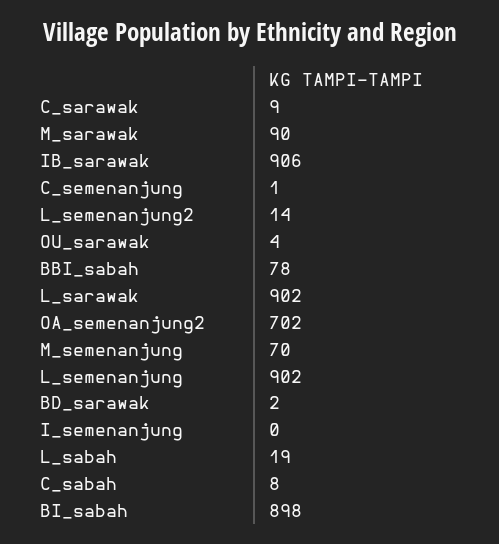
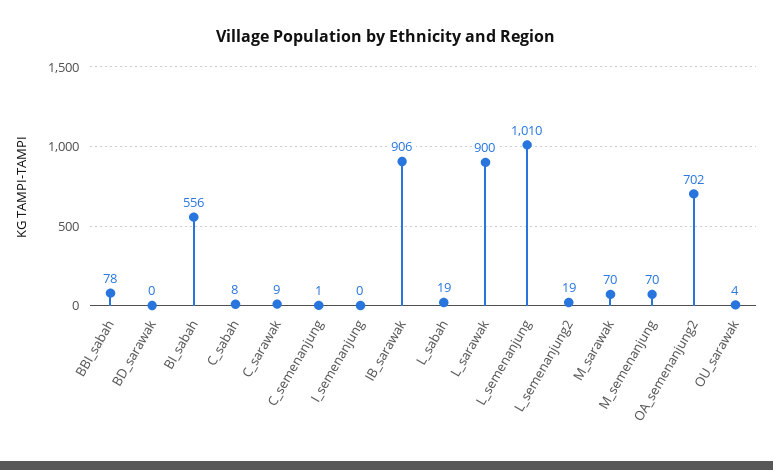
  {
    "C_sarawak": 9,
-   "M_sarawak": 90,
+   "M_sarawak": 70,
    "IB_sarawak": 906,
    "C_semenanjung": 1,
-   "L_semenanjung2": 14,
+   "L_semenanjung2": 19,
    "OU_sarawak": 4,
    "BBI_sabah": 78,
-   "L_sarawak": 902,
+   "L_sarawak": 900,
    "OA_semenanjung2": 702,
    "M_semenanjung": 70,
-   "L_semenanjung": 902,
+   "L_semenanjung": 1010,
-   "BD_sarawak": 2,
+   "BD_sarawak": 0,
    "I_semenanjung": 0,
    "L_sabah": 19,
    "C_sabah": 8,
-   "BI_sabah": 898
+   "BI_sabah": 556
  }

